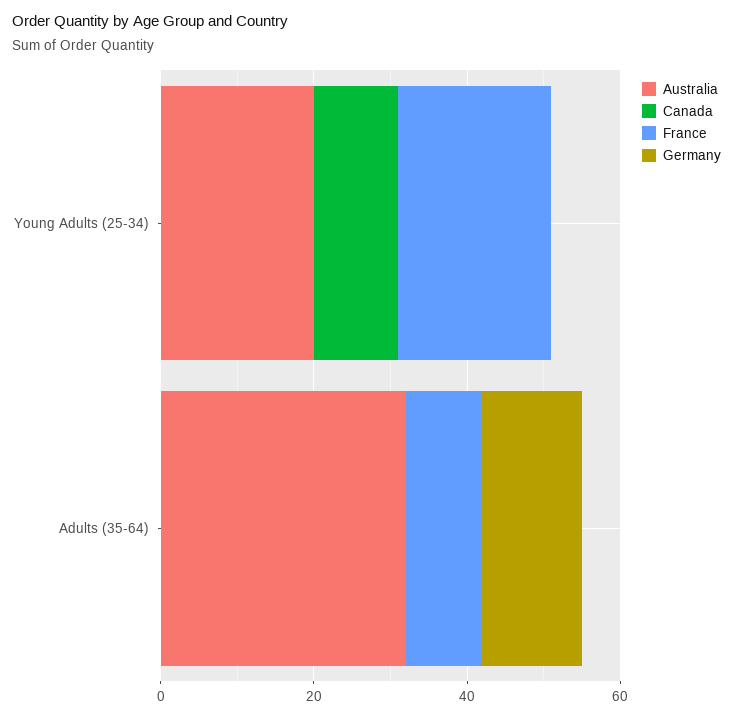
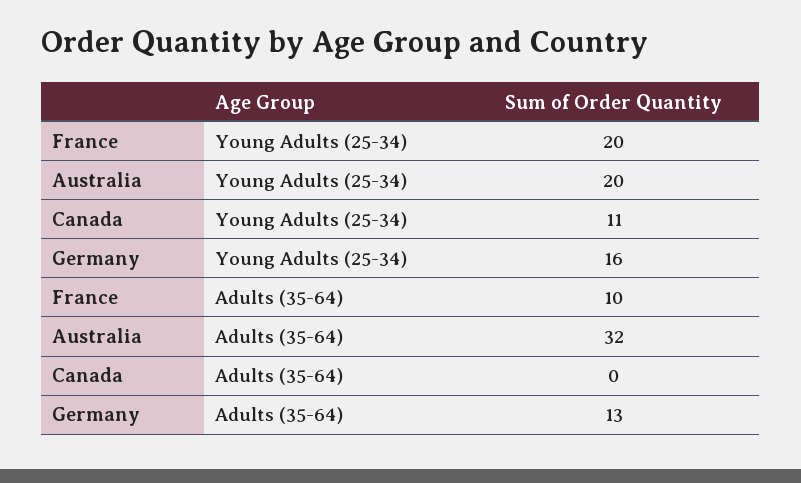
  {
    "Australia": {
      "Young Adults (25-34)": 20,
      "Adults (35-64)": 32
    },
    "Canada": {
      "Young Adults (25-34)": 11,
      "Adults (35-64)": 0
    },
    "France": {
      "Young Adults (25-34)": 20,
      "Adults (35-64)": 10
    },
    "Germany": {
-     "Young Adults (25-34)": 0,
+     "Young Adults (25-34)": 16,
      "Adults (35-64)": 13
    }
  }

